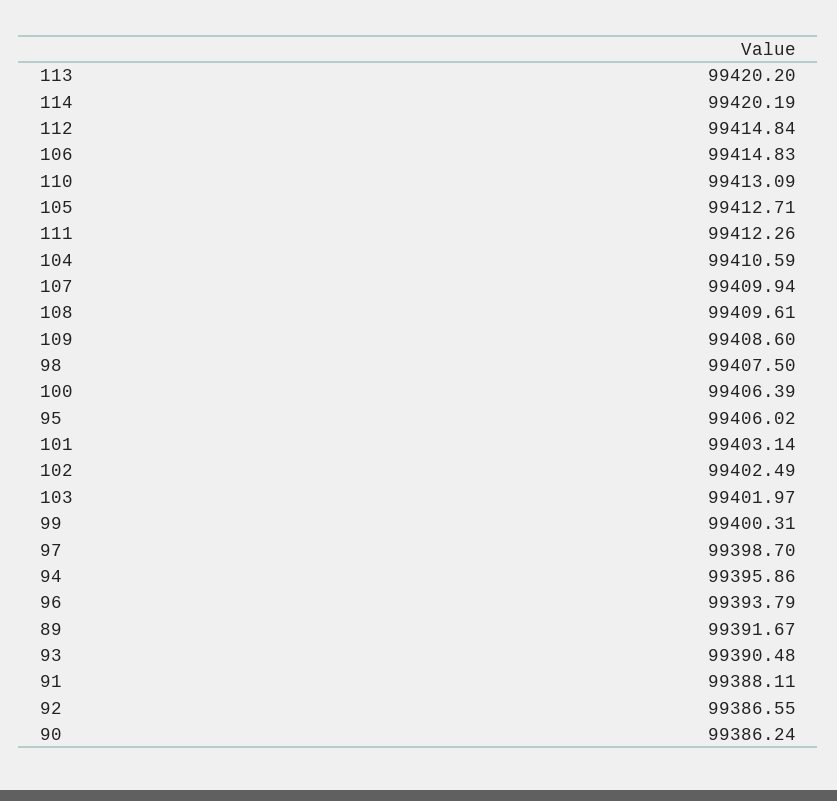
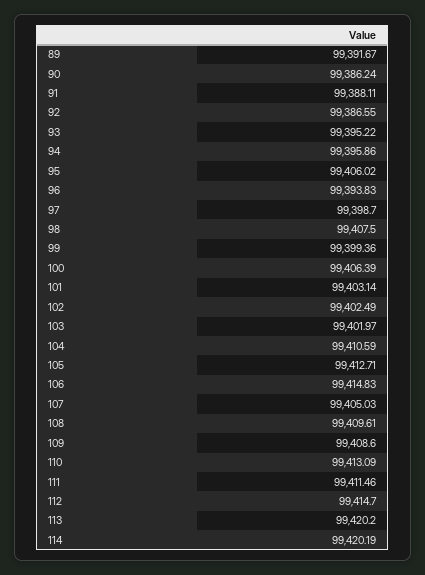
  {
    "113": 99420.2,
    "114": 99420.19,
-   "112": 99414.84,
+   "112": 99414.7,
    "106": 99414.83,
    "110": 99413.09,
    "105": 99412.71,
-   "111": 99412.26,
+   "111": 99411.46,
    "104": 99410.59,
-   "107": 99409.94,
+   "107": 99405.03,
    "108": 99409.61,
    "109": 99408.6,
    "98": 99407.5,
    "100": 99406.39,
    "95": 99406.02,
    "101": 99403.14,
    "102": 99402.49,
    "103": 99401.97,
-   "99": 99400.31,
+   "99": 99399.36,
    "97": 99398.7,
    "94": 99395.86,
-   "96": 99393.79,
+   "96": 99393.83,
    "89": 99391.67,
-   "93": 99390.48,
+   "93": 99395.22,
    "91": 99388.11,
    "92": 99386.55,
    "90": 99386.24
  }

